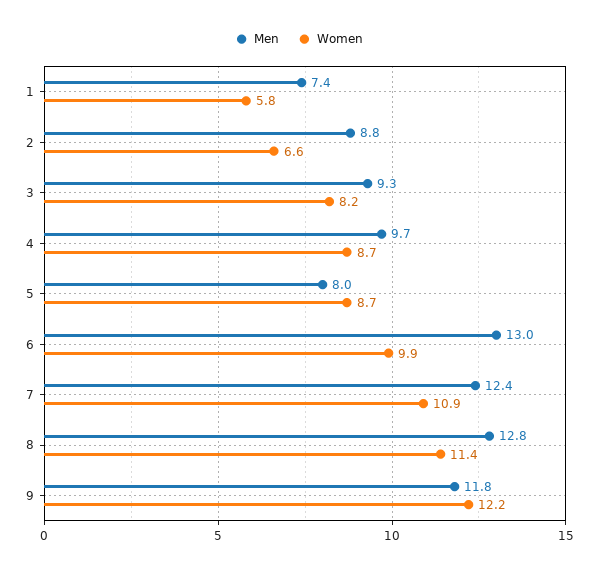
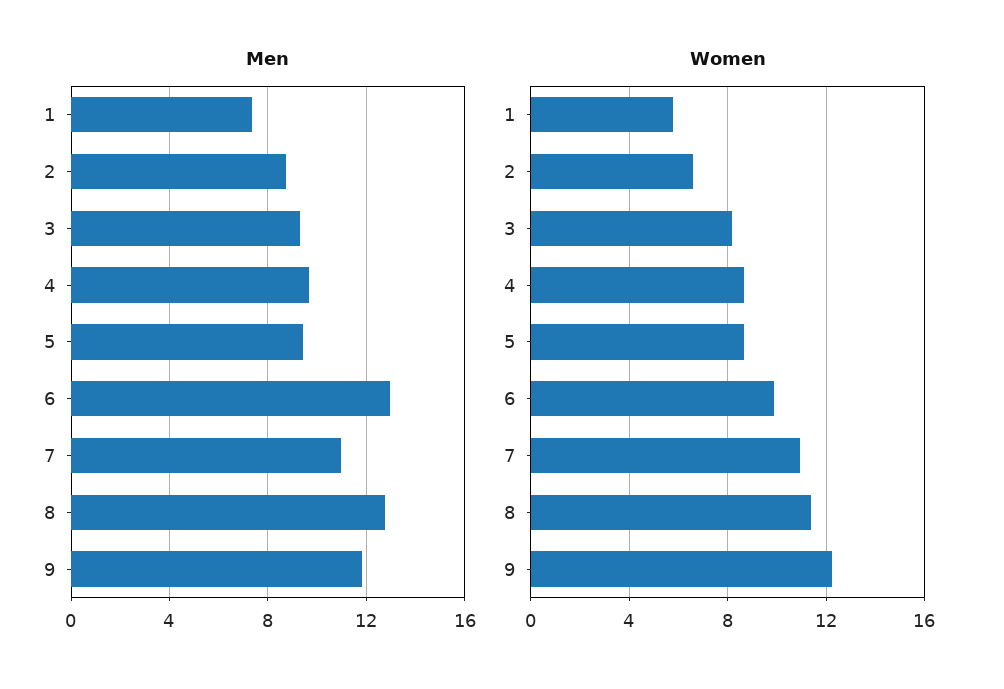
  {
    "Men": {
      "1": 7.4,
      "2": 8.8,
      "3": 9.3,
      "4": 9.7,
-     "5": 8,
+     "5": 9.5,
      "6": 13,
-     "7": 12.4,
+     "7": 11,
      "8": 12.8,
      "9": 11.8
    },
    "Women": {
      "1": 5.8,
      "2": 6.6,
      "3": 8.2,
      "4": 8.7,
      "5": 8.7,
      "6": 9.9,
      "7": 10.9,
      "8": 11.4,
      "9": 12.2
    }
  }

